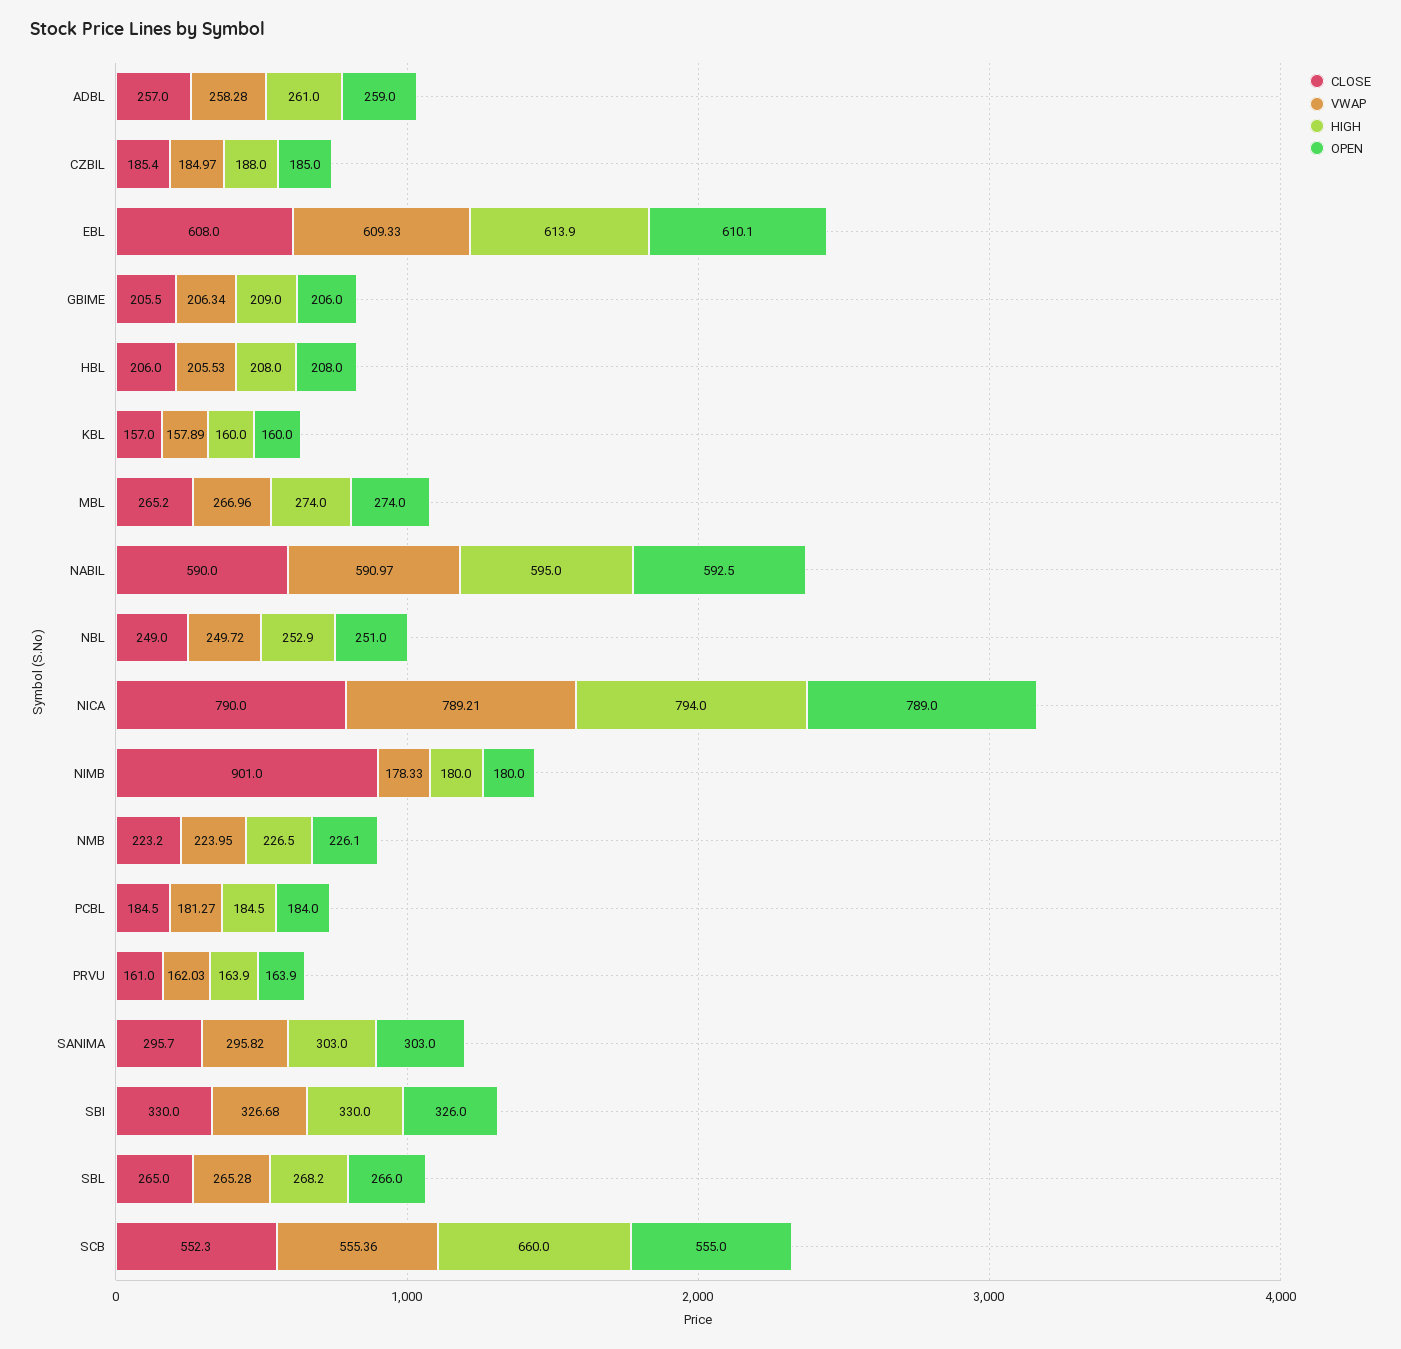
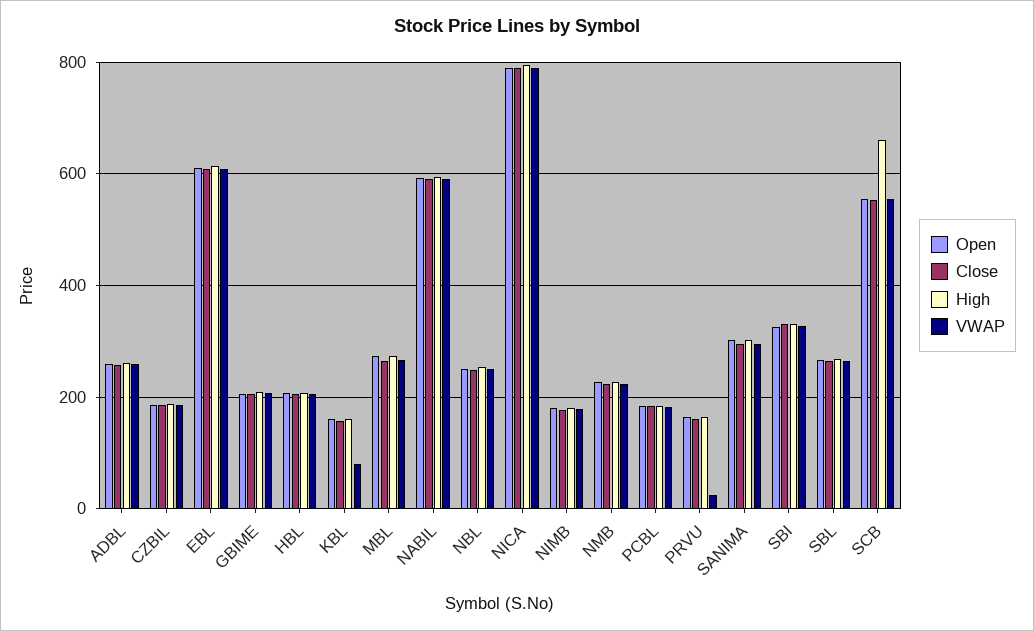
  {
    "CLOSE": {
      "ADBL": 257,
      "CZBIL": 185.4,
      "EBL": 608,
      "GBIME": 205.5,
      "HBL": 206,
      "KBL": 157,
      "MBL": 265.2,
      "NABIL": 590,
      "NBL": 249,
      "NICA": 790,
-     "NIMB": 901,
+     "NIMB": 180,
      "NMB": 223.2,
      "PCBL": 184.5,
      "PRVU": 161,
      "SANIMA": 295.7,
      "SBI": 330,
      "SBL": 265,
      "SCB": 552.3
    },
    "VWAP": {
      "ADBL": 258.28,
      "CZBIL": 184.97,
      "EBL": 609.33,
      "GBIME": 206.34,
      "HBL": 205.53,
-     "KBL": 157.89,
+     "KBL": 80,
      "MBL": 266.96,
      "NABIL": 590.97,
      "NBL": 249.72,
      "NICA": 789.21,
      "NIMB": 178.33,
      "NMB": 223.95,
      "PCBL": 181.27,
-     "PRVU": 162.03,
+     "PRVU": 20,
      "SANIMA": 295.82,
      "SBI": 326.68,
      "SBL": 265.28,
      "SCB": 555.36
    },
    "HIGH": {
      "ADBL": 261,
      "CZBIL": 188,
      "EBL": 613.9,
      "GBIME": 209,
      "HBL": 208,
      "KBL": 160,
      "MBL": 274,
      "NABIL": 595,
      "NBL": 252.9,
      "NICA": 794,
      "NIMB": 180,
      "NMB": 226.5,
      "PCBL": 184.5,
      "PRVU": 163.9,
      "SANIMA": 303,
      "SBI": 330,
      "SBL": 268.2,
      "SCB": 660
    },
    "OPEN": {
      "ADBL": 259,
      "CZBIL": 185,
      "EBL": 610.1,
      "GBIME": 206,
      "HBL": 208,
      "KBL": 160,
      "MBL": 274,
      "NABIL": 592.5,
      "NBL": 251,
      "NICA": 789,
      "NIMB": 180,
      "NMB": 226.1,
      "PCBL": 184,
      "PRVU": 163.9,
      "SANIMA": 303,
      "SBI": 326,
      "SBL": 266,
      "SCB": 555
    }
  }

